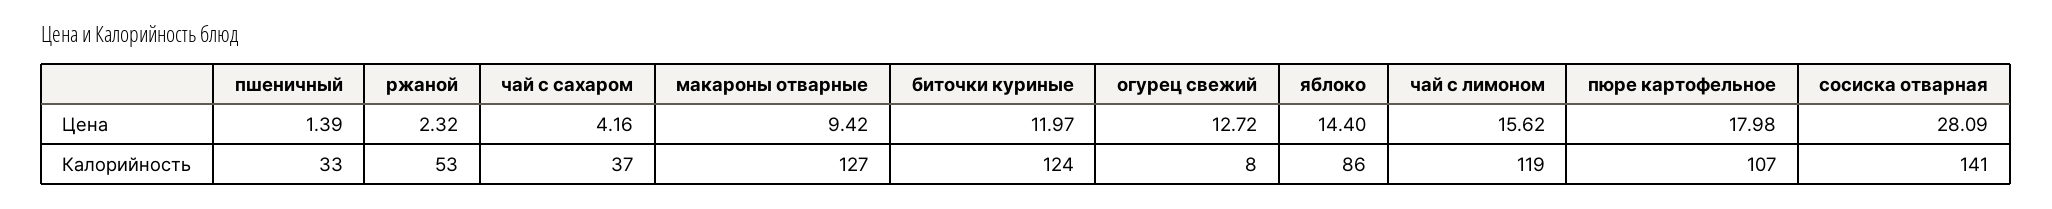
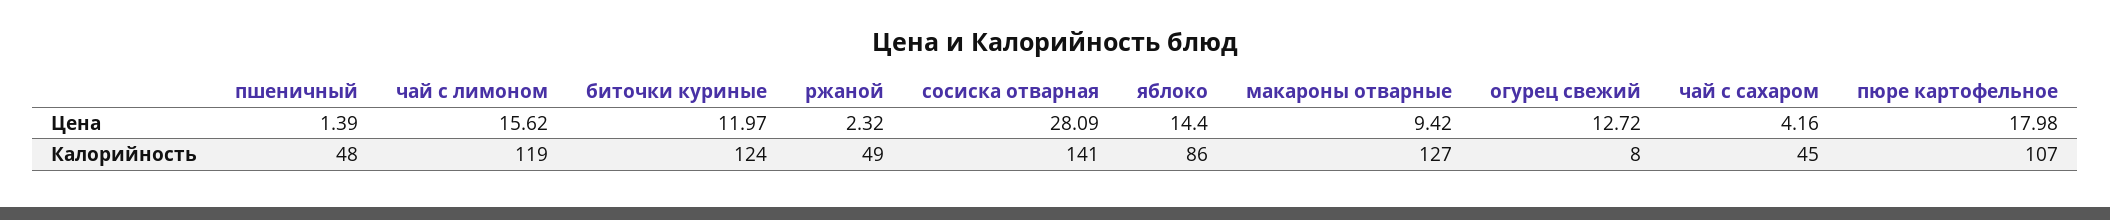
  {
    "пшеничный": {
      "Цена": 1.39,
-     "Калорийность": 33
+     "Калорийность": 48
    },
    "ржаной": {
      "Цена": 2.32,
-     "Калорийность": 53
+     "Калорийность": 49
    },
    "чай с сахаром": {
      "Цена": 4.16,
-     "Калорийность": 37
+     "Калорийность": 45
    },
    "макароны отварные": {
      "Цена": 9.42,
      "Калорийность": 127
    },
    "биточки куриные": {
      "Цена": 11.97,
      "Калорийность": 124
    },
    "огурец свежий": {
      "Цена": 12.72,
      "Калорийность": 8
    },
    "яблоко": {
      "Цена": 14.4,
      "Калорийность": 86
    },
    "чай с лимоном": {
      "Цена": 15.62,
      "Калорийность": 119
    },
    "пюре картофельное": {
      "Цена": 17.98,
      "Калорийность": 107
    },
    "сосиска отварная": {
      "Цена": 28.09,
      "Калорийность": 141
    }
  }

